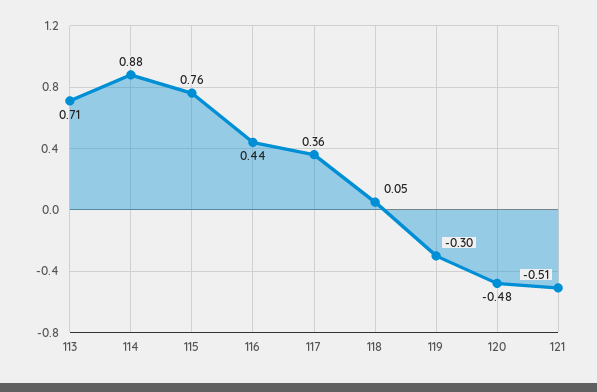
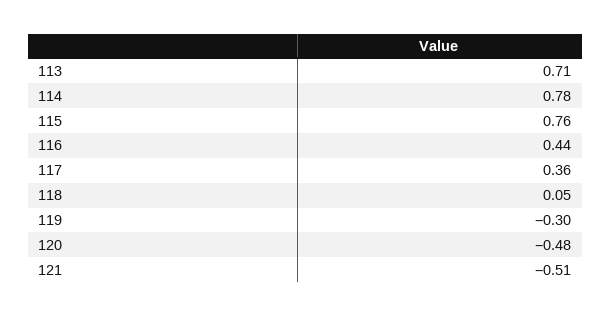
  {
    "113": 0.71,
-   "114": 0.88,
+   "114": 0.78,
    "115": 0.76,
    "116": 0.44,
    "117": 0.36,
    "118": 0.05,
    "119": -0.3,
    "120": -0.48,
    "121": -0.51
  }

